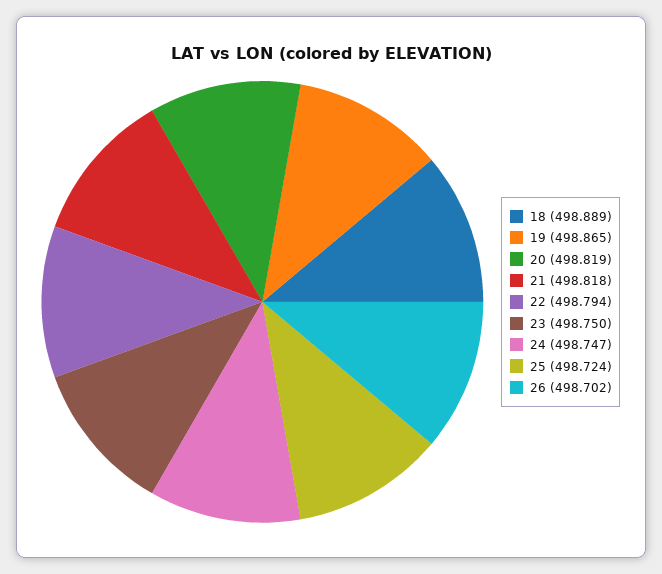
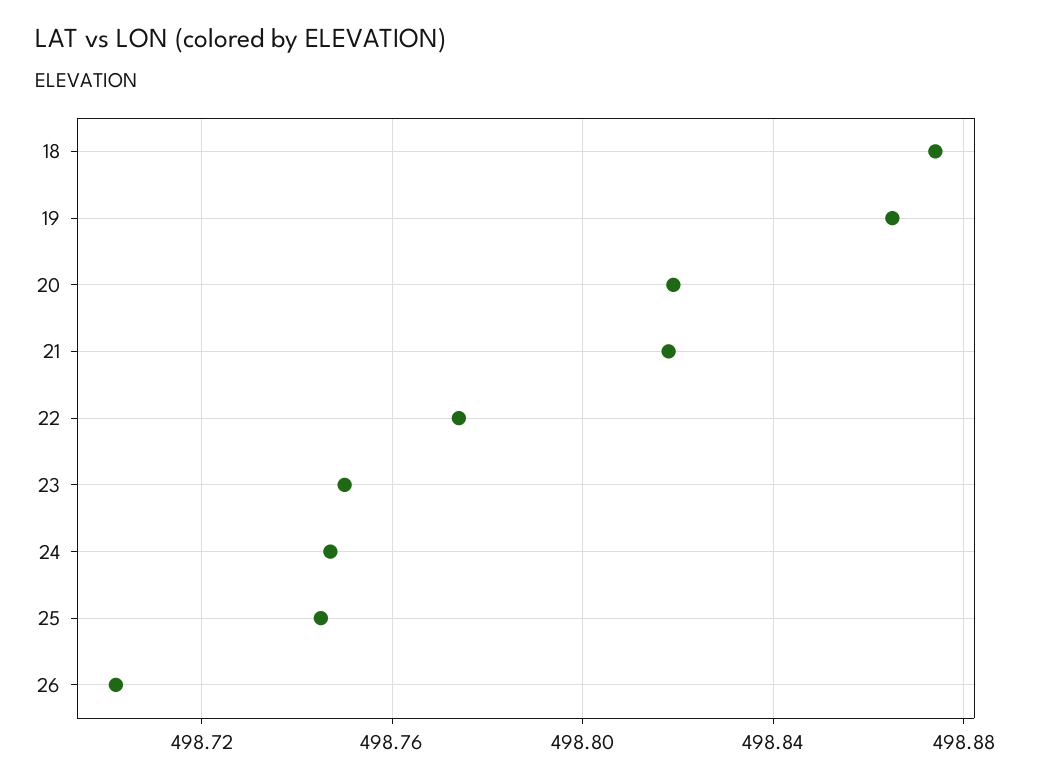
  {
-   "18": 498.889,
+   "18": 498.875,
    "19": 498.865,
    "20": 498.819,
    "21": 498.818,
-   "22": 498.794,
+   "22": 498.775,
    "23": 498.75,
    "24": 498.747,
-   "25": 498.724,
+   "25": 498.745,
    "26": 498.702
  }

